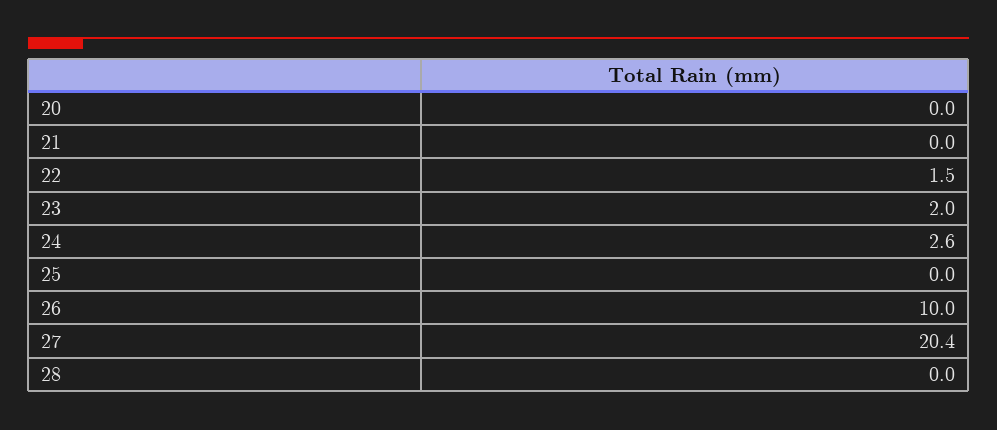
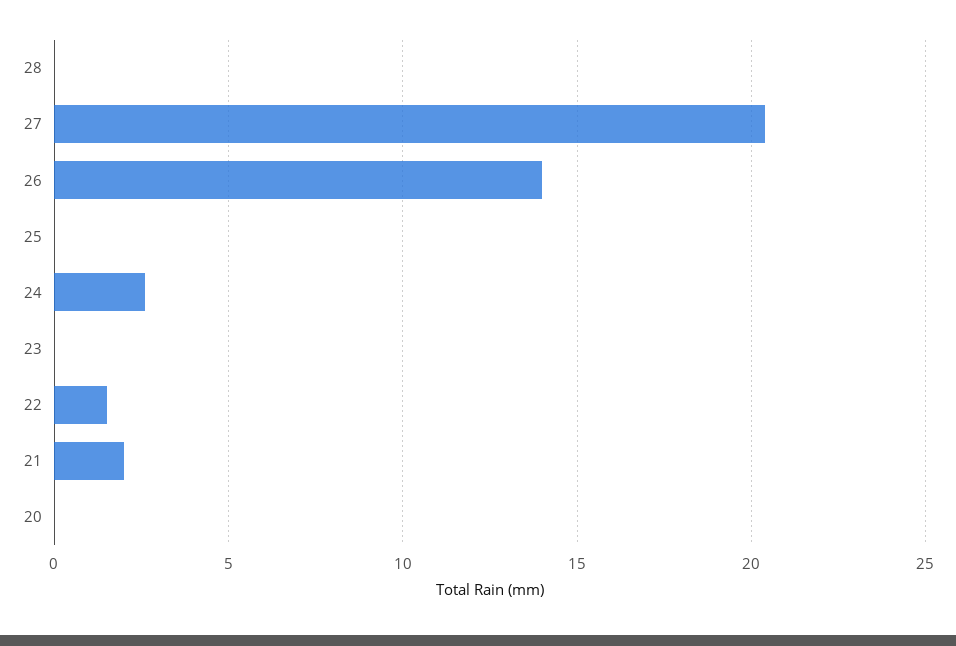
  {
    "20": 0,
-   "21": 0,
+   "21": 2,
    "22": 1.5,
-   "23": 2,
+   "23": 0,
    "24": 2.6,
    "25": 0,
-   "26": 10,
+   "26": 14,
    "27": 20.4,
    "28": 0
  }

